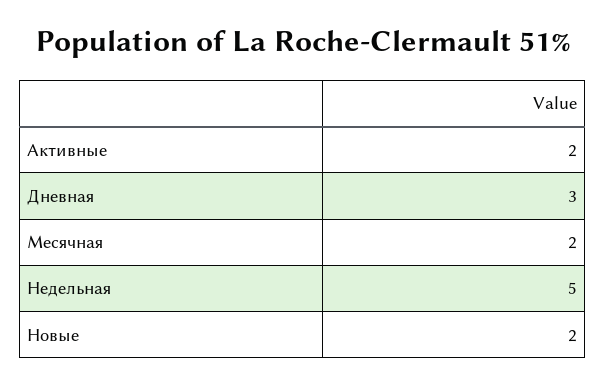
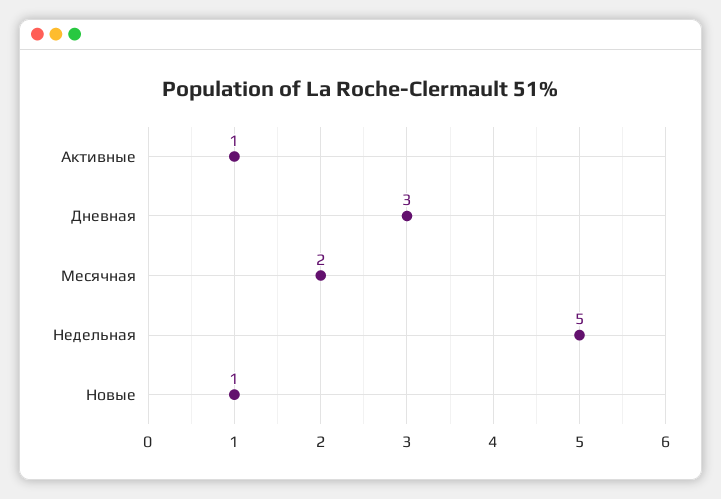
  {
-   "Активные": 2,
+   "Активные": 1,
    "Дневная": 3,
    "Месячная": 2,
    "Недельная": 5,
-   "Новые": 2
+   "Новые": 1
  }

